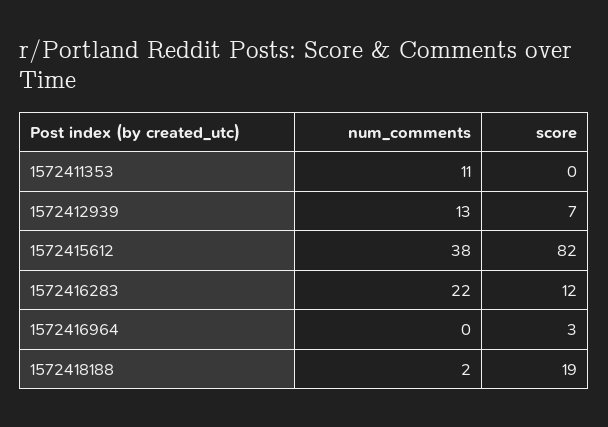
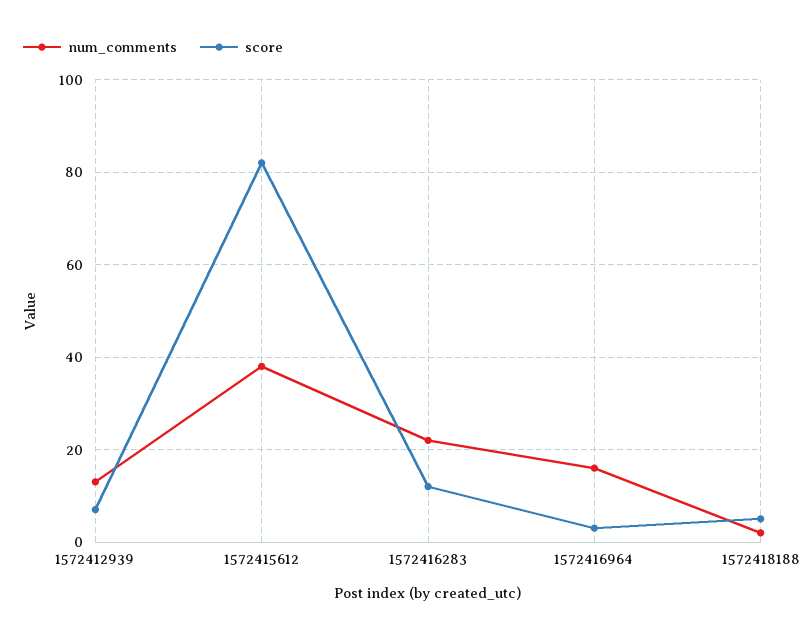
  {
    "num_comments": {
-     "1572411353": 11,
      "1572412939": 13,
      "1572415612": 38,
      "1572416283": 22,
-     "1572416964": 0,
+     "1572416964": 15,
      "1572418188": 2
    },
    "score": {
-     "1572411353": 0,
      "1572412939": 7,
      "1572415612": 82,
      "1572416283": 12,
      "1572416964": 3,
-     "1572418188": 19
+     "1572418188": 5
    }
  }

